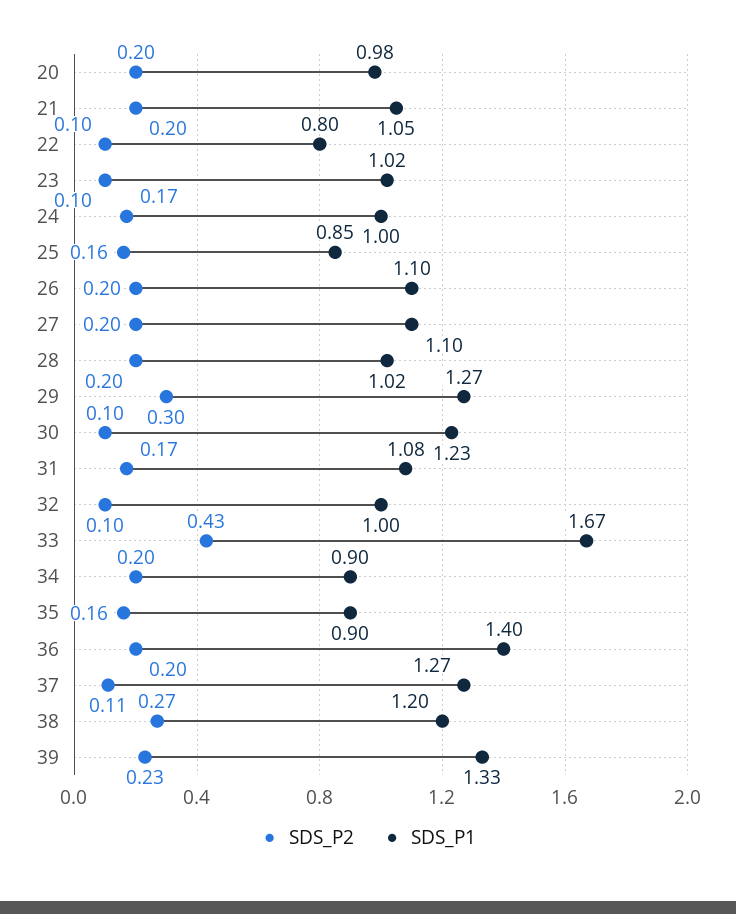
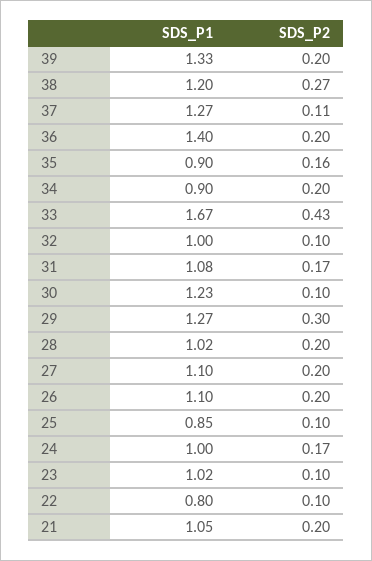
  {
    "SDS_P2": {
-     "20": 0.2,
      "21": 0.2,
      "22": 0.1,
      "23": 0.1,
      "24": 0.17,
-     "25": 0.16,
+     "25": 0.1,
      "26": 0.2,
      "27": 0.2,
      "28": 0.2,
      "29": 0.3,
      "30": 0.1,
      "31": 0.17,
      "32": 0.1,
      "33": 0.43,
      "34": 0.2,
      "35": 0.16,
      "36": 0.2,
      "37": 0.11,
      "38": 0.27,
-     "39": 0.23
+     "39": 0.2
    },
    "SDS_P1": {
-     "20": 0.98,
      "21": 1.05,
      "22": 0.8,
      "23": 1.02,
      "24": 1,
      "25": 0.85,
      "26": 1.1,
      "27": 1.1,
      "28": 1.02,
      "29": 1.27,
      "30": 1.23,
      "31": 1.08,
      "32": 1,
      "33": 1.67,
      "34": 0.9,
      "35": 0.9,
      "36": 1.4,
      "37": 1.27,
      "38": 1.2,
      "39": 1.33
    }
  }

